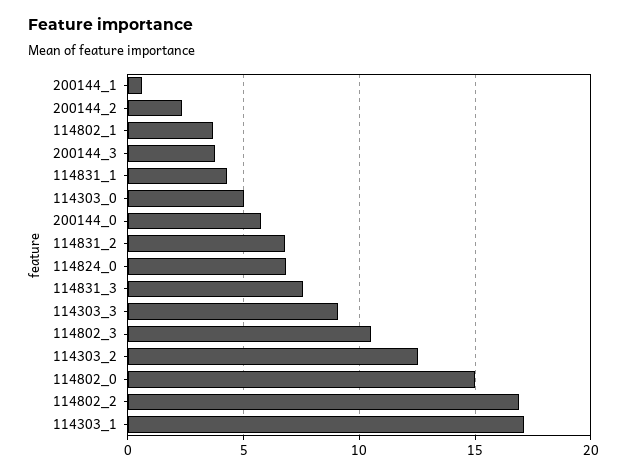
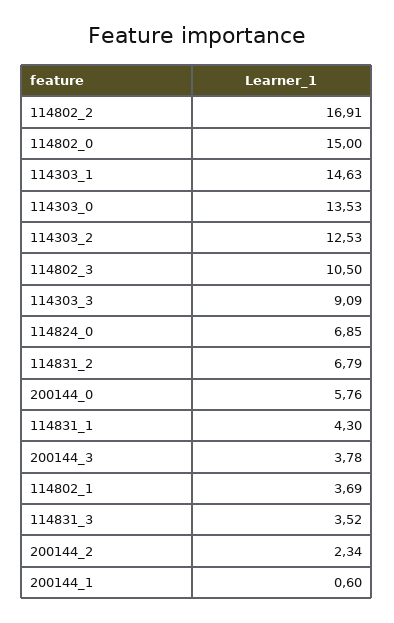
  {
    "200144_1": 0.6,
    "200144_2": 2.34,
    "114802_1": 3.69,
    "200144_3": 3.78,
    "114831_1": 4.3,
-   "114303_0": 5,
+   "114303_0": 13.53,
    "200144_0": 5.76,
    "114831_2": 6.79,
    "114824_0": 6.85,
-   "114831_3": 7.5,
+   "114831_3": 3.52,
    "114303_3": 9.09,
    "114802_3": 10.5,
    "114303_2": 12.53,
    "114802_0": 15,
    "114802_2": 16.91,
-   "114303_1": 17
+   "114303_1": 14.63
  }

